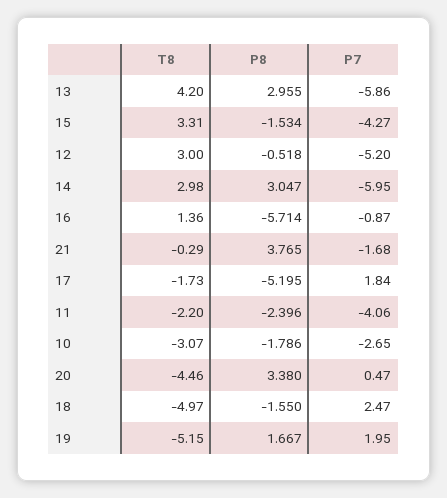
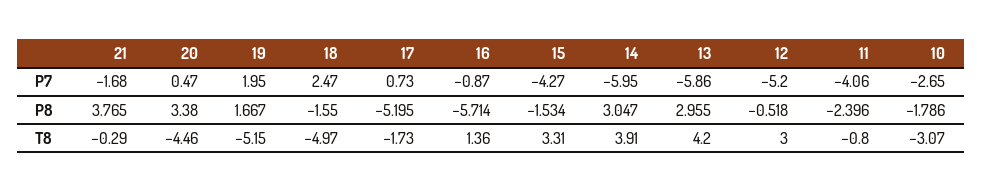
  {
    "T8": {
      "13": 4.2,
      "15": 3.31,
      "12": 3,
-     "14": 2.98,
+     "14": 3.91,
      "16": 1.36,
      "21": -0.29,
      "17": -1.73,
-     "11": -2.2,
+     "11": -0.8,
      "10": -3.07,
      "20": -4.46,
      "18": -4.97,
      "19": -5.15
    },
    "P8": {
      "13": 2.955,
      "15": -1.534,
      "12": -0.518,
      "14": 3.047,
      "16": -5.714,
      "21": 3.765,
      "17": -5.195,
      "11": -2.396,
      "10": -1.786,
      "20": 3.38,
      "18": -1.55,
      "19": 1.667
    },
    "P7": {
      "13": -5.86,
      "15": -4.27,
      "12": -5.2,
      "14": -5.95,
      "16": -0.87,
      "21": -1.68,
-     "17": 1.84,
+     "17": 0.73,
      "11": -4.06,
      "10": -2.65,
      "20": 0.47,
      "18": 2.47,
      "19": 1.95
    }
  }

